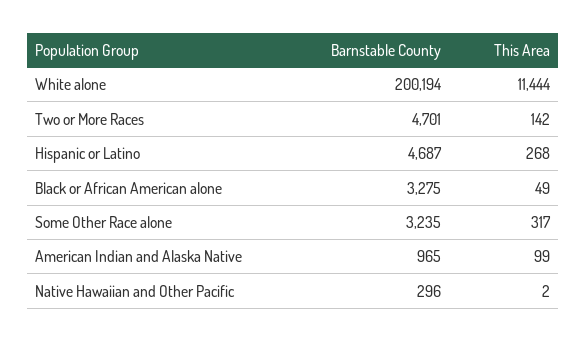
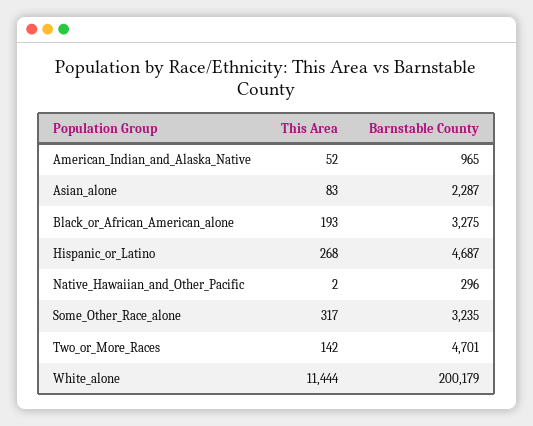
  {
    "Barnstable County": {
-     "White alone": 200194,
+     "White alone": 200179,
      "Two or More Races": 4701,
      "Hispanic or Latino": 4687,
      "Black or African American alone": 3275,
      "Some Other Race alone": 3235,
      "American Indian and Alaska Native": 965,
-     "Native Hawaiian and Other Pacific": 296
+     "Native Hawaiian and Other Pacific": 296,
+     "Asian_alone": 2287
    },
    "This Area": {
      "White alone": 11444,
      "Two or More Races": 142,
      "Hispanic or Latino": 268,
-     "Black or African American alone": 49,
+     "Black or African American alone": 193,
      "Some Other Race alone": 317,
-     "American Indian and Alaska Native": 99,
+     "American Indian and Alaska Native": 52,
-     "Native Hawaiian and Other Pacific": 2
+     "Native Hawaiian and Other Pacific": 2,
+     "Asian_alone": 83
    }
  }

